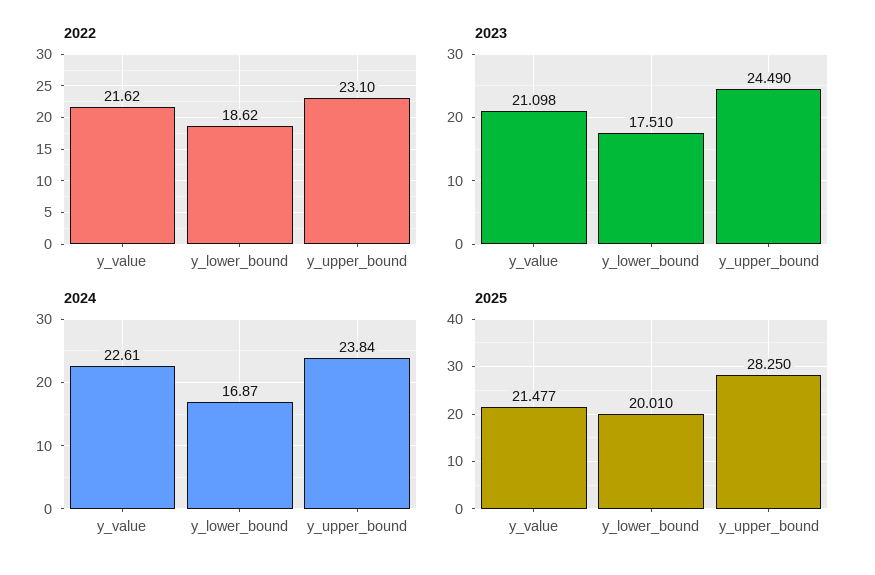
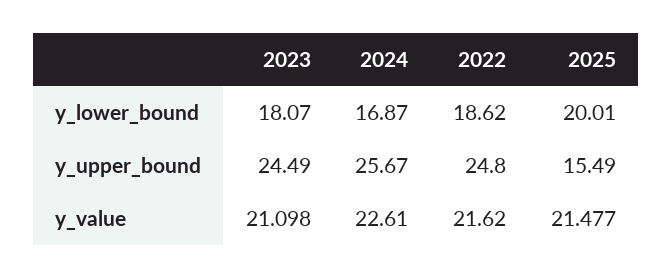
  {
    "2022": {
      "y_value": 21.62,
      "y_lower_bound": 18.62,
-     "y_upper_bound": 23.1
+     "y_upper_bound": 24.8
    },
    "2023": {
      "y_value": 21.098,
-     "y_lower_bound": 17.51,
+     "y_lower_bound": 18.07,
      "y_upper_bound": 24.49
    },
    "2024": {
      "y_value": 22.61,
      "y_lower_bound": 16.87,
-     "y_upper_bound": 23.84
+     "y_upper_bound": 25.67
    },
    "2025": {
      "y_value": 21.477,
      "y_lower_bound": 20.01,
-     "y_upper_bound": 28.25
+     "y_upper_bound": 15.49
    }
  }

